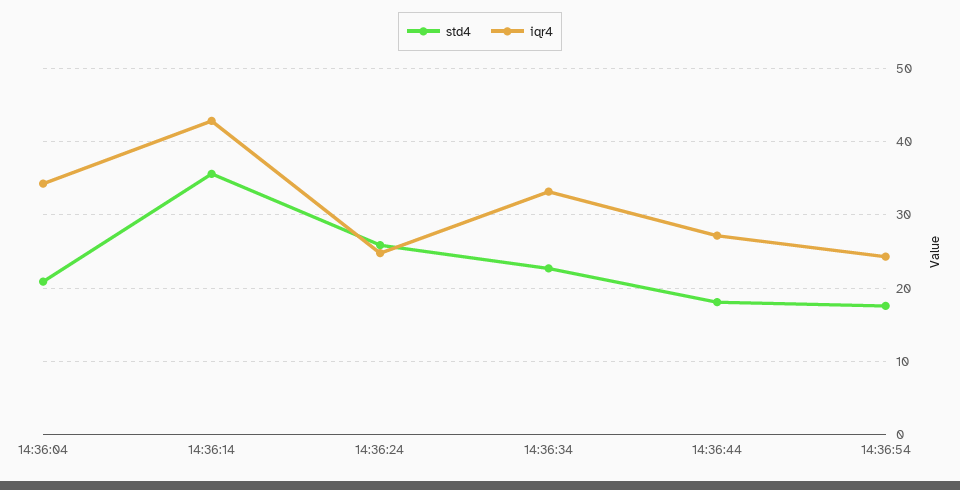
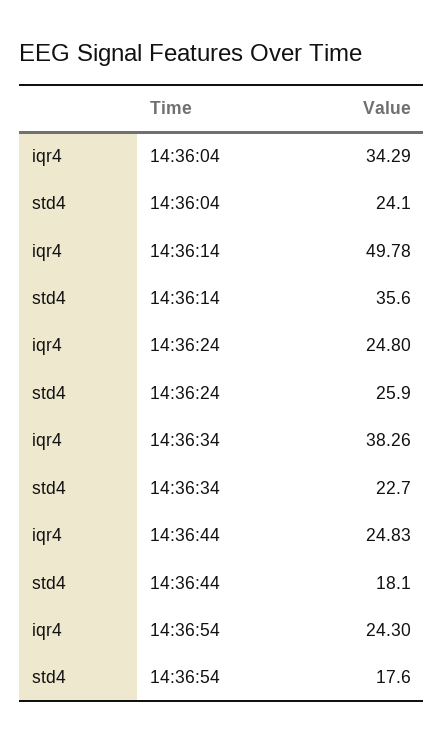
  {
    "std4": {
-     "14:36:04": 21,
+     "14:36:04": 24.1,
      "14:36:14": 35.6,
      "14:36:24": 25.9,
      "14:36:34": 22.7,
      "14:36:44": 18.1,
      "14:36:54": 17.6
    },
    "iqr4": {
      "14:36:04": 34.29,
-     "14:36:14": 43,
+     "14:36:14": 49.78,
      "14:36:24": 24.8,
-     "14:36:34": 33,
+     "14:36:34": 38.26,
-     "14:36:44": 27,
+     "14:36:44": 24.83,
      "14:36:54": 24.3
    }
  }

